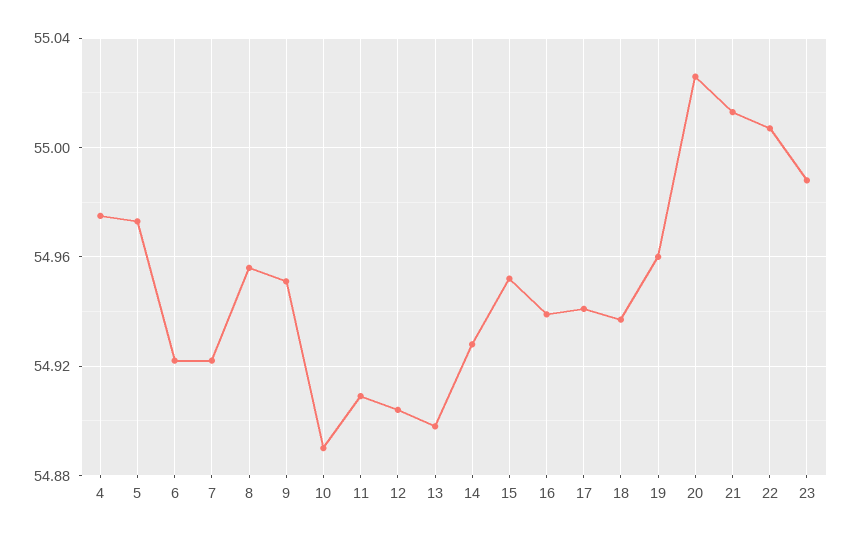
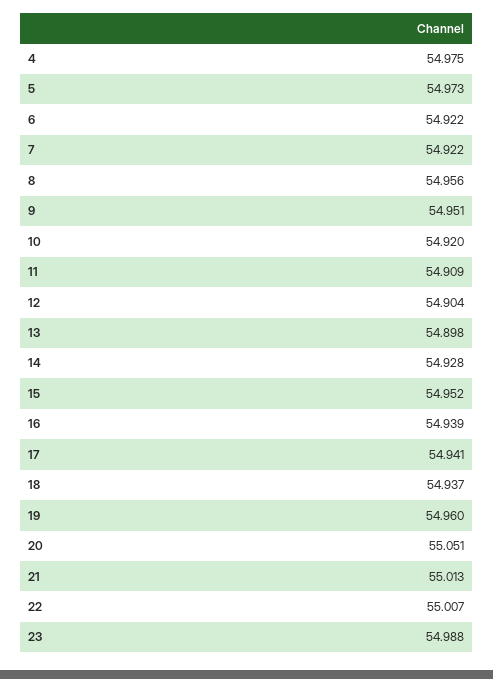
  {
    "4": 54.975,
    "5": 54.973,
    "6": 54.922,
    "7": 54.922,
    "8": 54.956,
    "9": 54.951,
-   "10": 54.89,
+   "10": 54.92,
    "11": 54.909,
    "12": 54.904,
    "13": 54.898,
    "14": 54.928,
    "15": 54.952,
    "16": 54.939,
    "17": 54.941,
    "18": 54.937,
    "19": 54.96,
-   "20": 55.025,
+   "20": 55.051,
    "21": 55.013,
    "22": 55.007,
    "23": 54.988
  }

